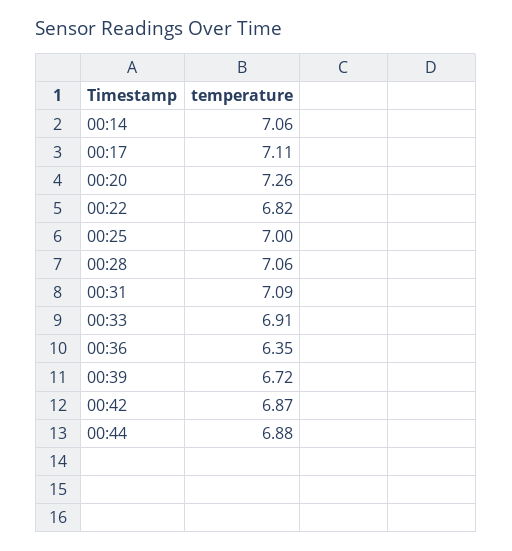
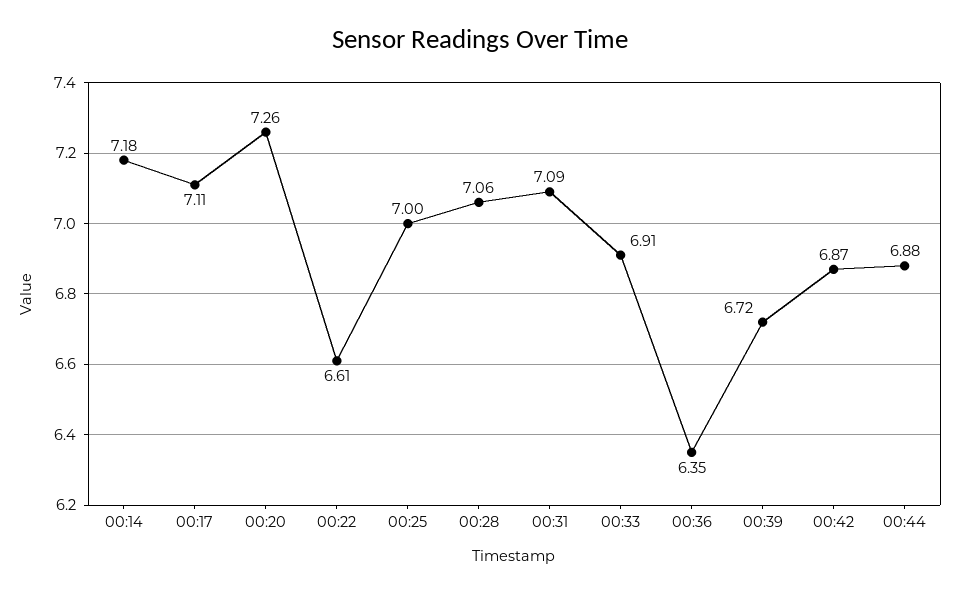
  {
-   "00:14": 7.06,
+   "00:14": 7.18,
    "00:17": 7.11,
    "00:20": 7.26,
-   "00:22": 6.82,
+   "00:22": 6.61,
    "00:25": 7,
    "00:28": 7.06,
    "00:31": 7.09,
    "00:33": 6.91,
    "00:36": 6.35,
    "00:39": 6.72,
    "00:42": 6.87,
    "00:44": 6.88
  }

